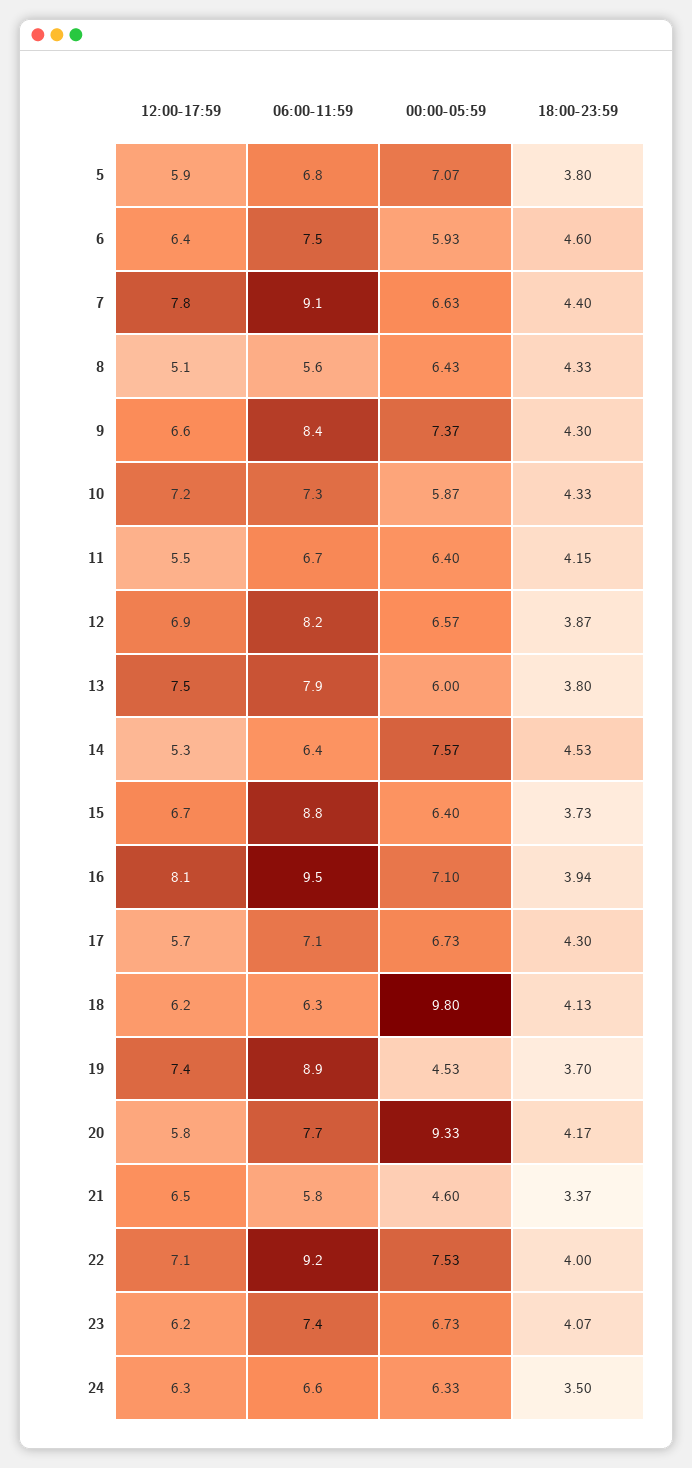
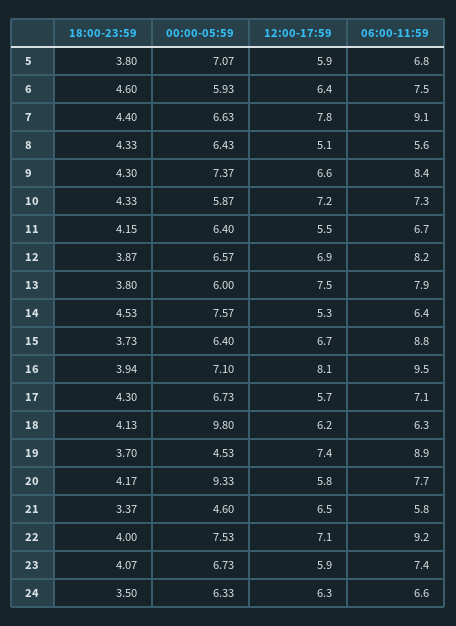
  {
    "12:00-17:59": {
      "5": 5.9,
      "6": 6.4,
      "7": 7.8,
      "8": 5.1,
      "9": 6.6,
      "10": 7.2,
      "11": 5.5,
      "12": 6.9,
      "13": 7.5,
      "14": 5.3,
      "15": 6.7,
      "16": 8.1,
      "17": 5.7,
      "18": 6.2,
      "19": 7.4,
      "20": 5.8,
      "21": 6.5,
      "22": 7.1,
-     "23": 6.2,
+     "23": 5.9,
      "24": 6.3
    },
    "06:00-11:59": {
      "5": 6.8,
      "6": 7.5,
      "7": 9.1,
      "8": 5.6,
      "9": 8.4,
      "10": 7.3,
      "11": 6.7,
      "12": 8.2,
      "13": 7.9,
      "14": 6.4,
      "15": 8.8,
      "16": 9.5,
      "17": 7.1,
      "18": 6.3,
      "19": 8.9,
      "20": 7.7,
      "21": 5.8,
      "22": 9.2,
      "23": 7.4,
      "24": 6.6
    },
    "00:00-05:59": {
      "5": 7.07,
      "6": 5.93,
      "7": 6.63,
      "8": 6.43,
      "9": 7.37,
      "10": 5.87,
      "11": 6.4,
      "12": 6.57,
      "13": 6,
      "14": 7.57,
      "15": 6.4,
      "16": 7.1,
      "17": 6.73,
      "18": 9.8,
      "19": 4.53,
      "20": 9.33,
      "21": 4.6,
      "22": 7.53,
      "23": 6.73,
      "24": 6.33
    },
    "18:00-23:59": {
      "5": 3.8,
      "6": 4.6,
      "7": 4.4,
      "8": 4.33,
      "9": 4.3,
      "10": 4.33,
      "11": 4.15,
      "12": 3.87,
      "13": 3.8,
      "14": 4.53,
      "15": 3.73,
      "16": 3.94,
      "17": 4.3,
      "18": 4.13,
      "19": 3.7,
      "20": 4.17,
      "21": 3.37,
      "22": 4,
      "23": 4.07,
      "24": 3.5
    }
  }

